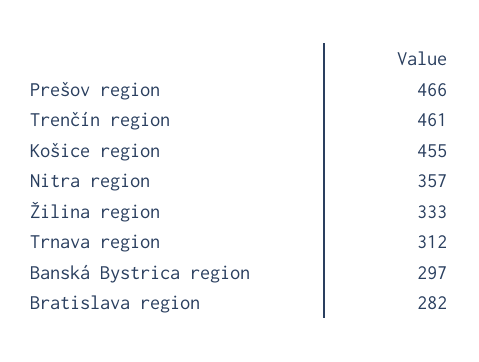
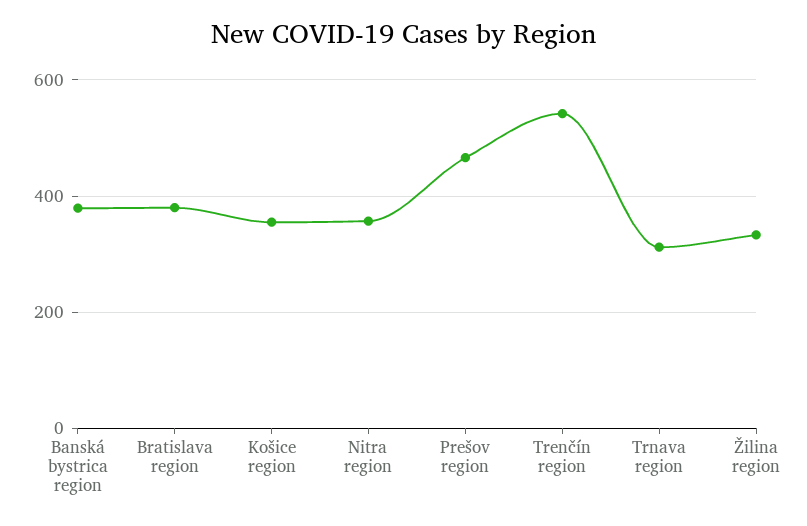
  {
    "Prešov region": 466,
-   "Trenčín region": 461,
+   "Trenčín region": 540,
-   "Košice region": 455,
+   "Košice region": 360,
    "Nitra region": 357,
    "Žilina region": 333,
    "Trnava region": 312,
-   "Banská Bystrica region": 297,
+   "Banská Bystrica region": 380,
-   "Bratislava region": 282
+   "Bratislava region": 380
  }

